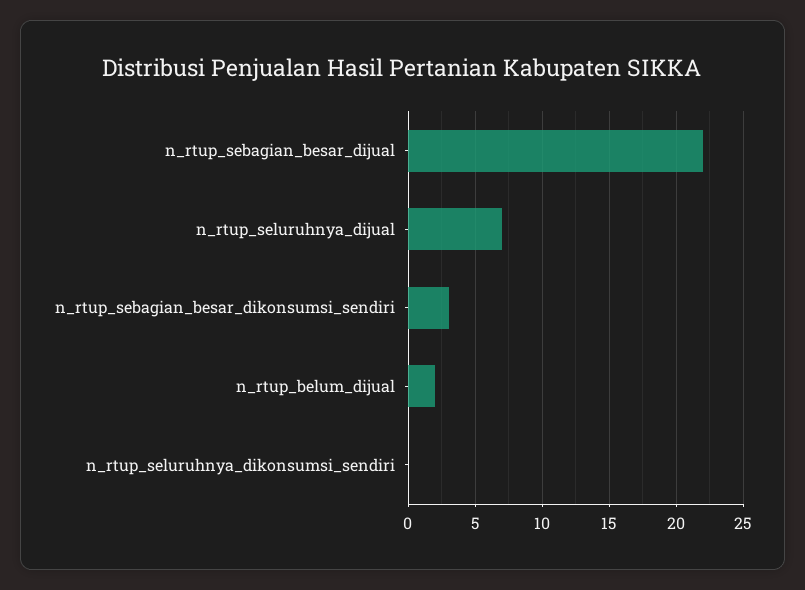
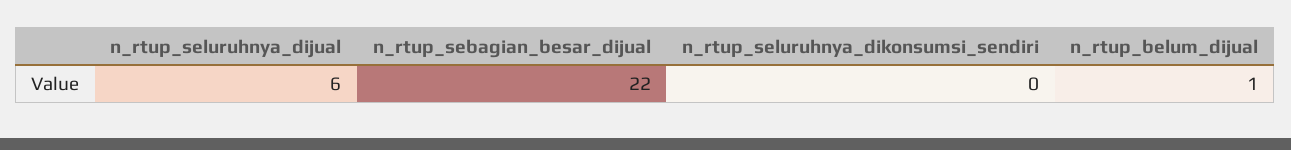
  {
    "n_rtup_sebagian_besar_dijual": 22,
-   "n_rtup_seluruhnya_dijual": 7,
+   "n_rtup_seluruhnya_dijual": 6,
-   "n_rtup_sebagian_besar_dikonsumsi_sendiri": 3,
-   "n_rtup_belum_dijual": 2,
+   "n_rtup_belum_dijual": 1,
    "n_rtup_seluruhnya_dikonsumsi_sendiri": 0
  }

